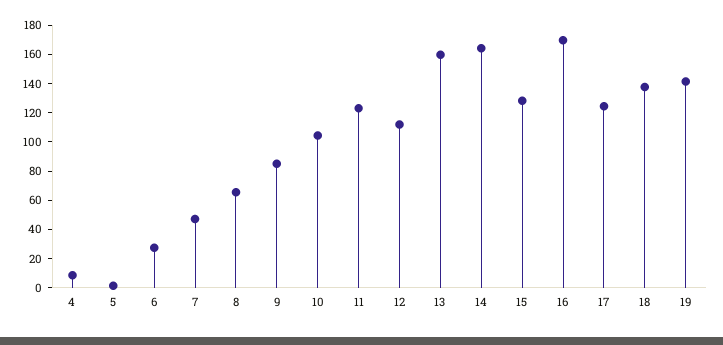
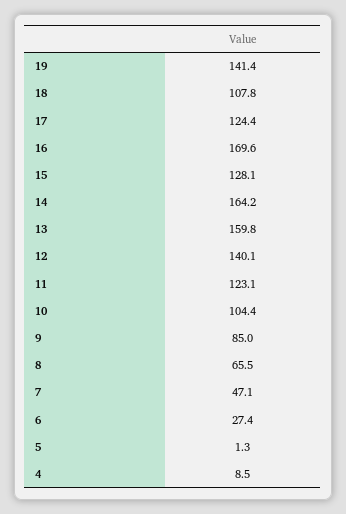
  {
    "4": 8.5,
    "5": 1.3,
    "6": 27.4,
    "7": 47.1,
    "8": 65.5,
    "9": 85,
    "10": 104.4,
    "11": 123.1,
-   "12": 110,
+   "12": 140.1,
    "13": 159.8,
    "14": 164.2,
    "15": 128.1,
    "16": 169.6,
    "17": 124.4,
-   "18": 140,
+   "18": 107.8,
    "19": 141.4
  }

